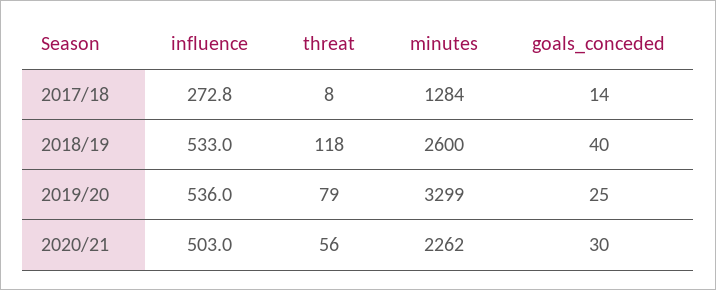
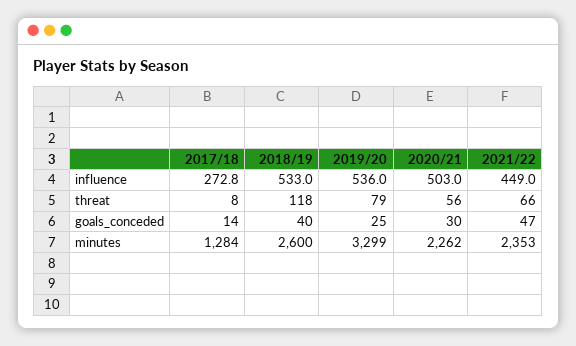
  {
    "influence": {
      "2017/18": 272.8,
      "2018/19": 533,
      "2019/20": 536,
-     "2020/21": 503
+     "2020/21": 503,
+     "2021/22": 449
    },
    "threat": {
      "2017/18": 8,
      "2018/19": 118,
      "2019/20": 79,
-     "2020/21": 56
+     "2020/21": 56,
+     "2021/22": 66
    },
    "minutes": {
      "2017/18": 1284,
      "2018/19": 2600,
      "2019/20": 3299,
-     "2020/21": 2262
+     "2020/21": 2262,
+     "2021/22": 2353
    },
    "goals_conceded": {
      "2017/18": 14,
      "2018/19": 40,
      "2019/20": 25,
-     "2020/21": 30
+     "2020/21": 30,
+     "2021/22": 47
    }
  }

